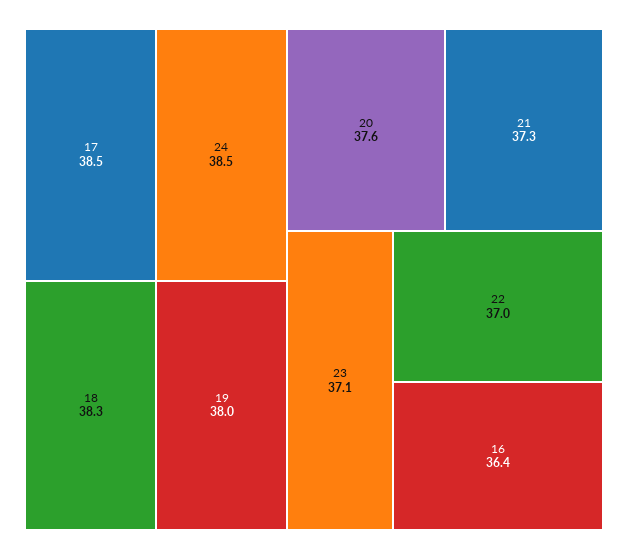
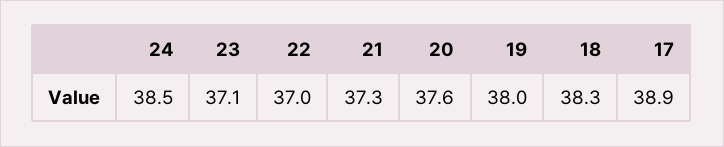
  {
-   "17": 38.5,
+   "17": 38.9,
    "24": 38.5,
    "18": 38.3,
    "19": 38,
    "20": 37.6,
    "21": 37.3,
    "23": 37.1,
-   "22": 37,
+   "22": 37
-   "16": 36.4
  }

